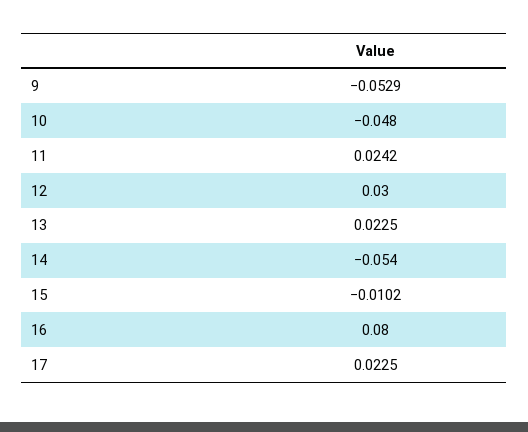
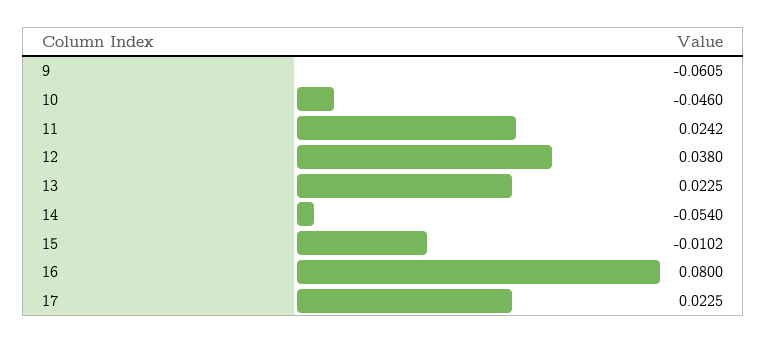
  {
-   "9": -0.0529,
+   "9": -0.0605,
-   "10": -0.048,
+   "10": -0.046,
    "11": 0.0242,
-   "12": 0.03,
+   "12": 0.038,
    "13": 0.0225,
    "14": -0.054,
    "15": -0.0102,
    "16": 0.08,
    "17": 0.0225
  }

